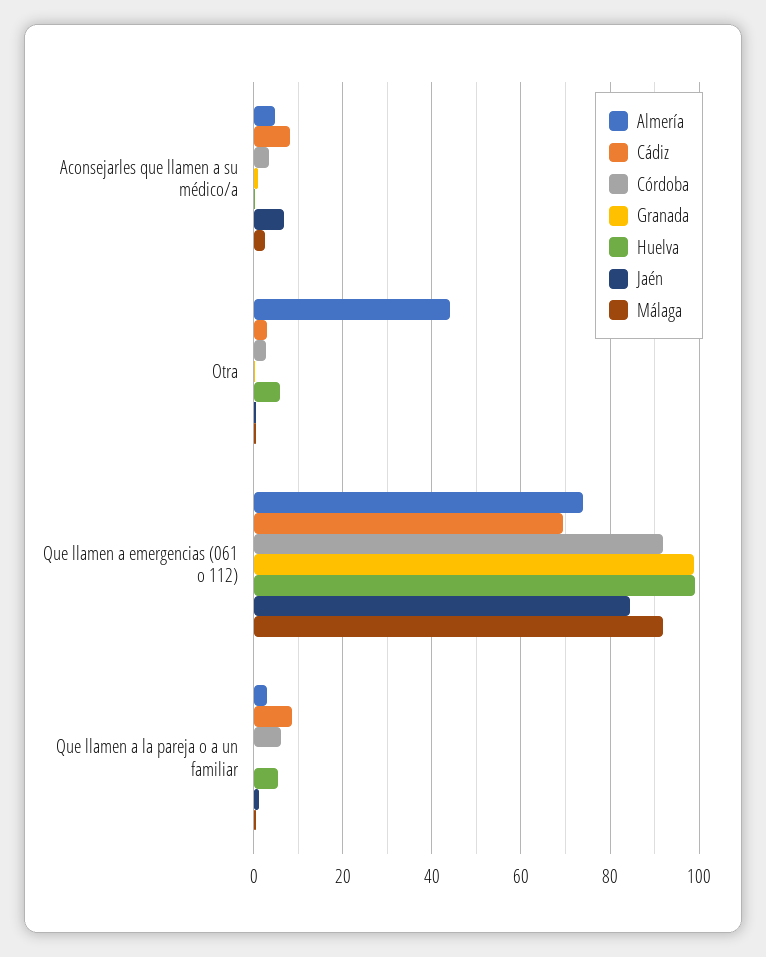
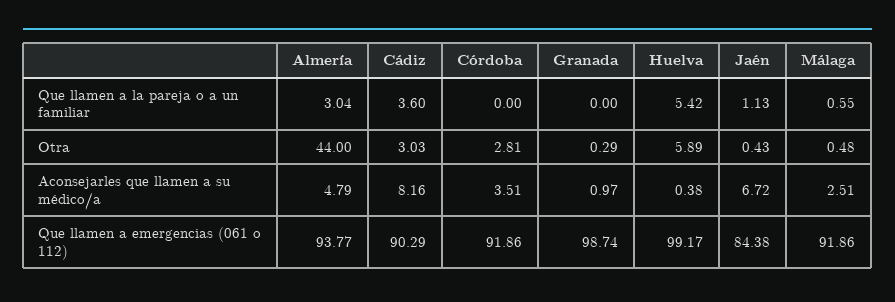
  {
    "Almería": {
      "Aconsejarles que llamen a su médico/a": 4.79,
      "Otra": 44,
-     "Que llamen a emergencias (061 o 112)": 74,
+     "Que llamen a emergencias (061 o 112)": 93.77,
      "Que llamen a la pareja o a un familiar": 3.04
    },
    "Cádiz": {
      "Aconsejarles que llamen a su médico/a": 8.16,
      "Otra": 3.03,
-     "Que llamen a emergencias (061 o 112)": 70,
+     "Que llamen a emergencias (061 o 112)": 90.29,
-     "Que llamen a la pareja o a un familiar": 8
+     "Que llamen a la pareja o a un familiar": 3.6
    },
    "Córdoba": {
      "Aconsejarles que llamen a su médico/a": 3.51,
      "Otra": 2.81,
      "Que llamen a emergencias (061 o 112)": 91.86,
-     "Que llamen a la pareja o a un familiar": 6
+     "Que llamen a la pareja o a un familiar": 0
    },
    "Granada": {
      "Aconsejarles que llamen a su médico/a": 0.97,
      "Otra": 0.29,
      "Que llamen a emergencias (061 o 112)": 98.74,
      "Que llamen a la pareja o a un familiar": 0
    },
    "Huelva": {
      "Aconsejarles que llamen a su médico/a": 0.38,
      "Otra": 5.89,
      "Que llamen a emergencias (061 o 112)": 99.17,
      "Que llamen a la pareja o a un familiar": 5.42
    },
    "Jaén": {
      "Aconsejarles que llamen a su médico/a": 6.72,
      "Otra": 0.43,
      "Que llamen a emergencias (061 o 112)": 84.38,
      "Que llamen a la pareja o a un familiar": 1.13
    },
    "Málaga": {
      "Aconsejarles que llamen a su médico/a": 2.51,
      "Otra": 0.48,
      "Que llamen a emergencias (061 o 112)": 91.86,
      "Que llamen a la pareja o a un familiar": 0.55
    }
  }

